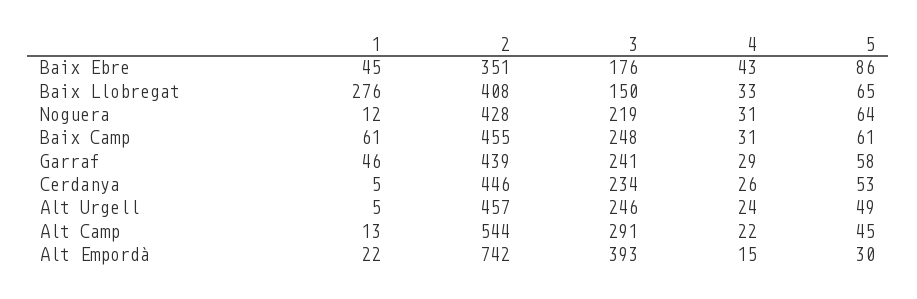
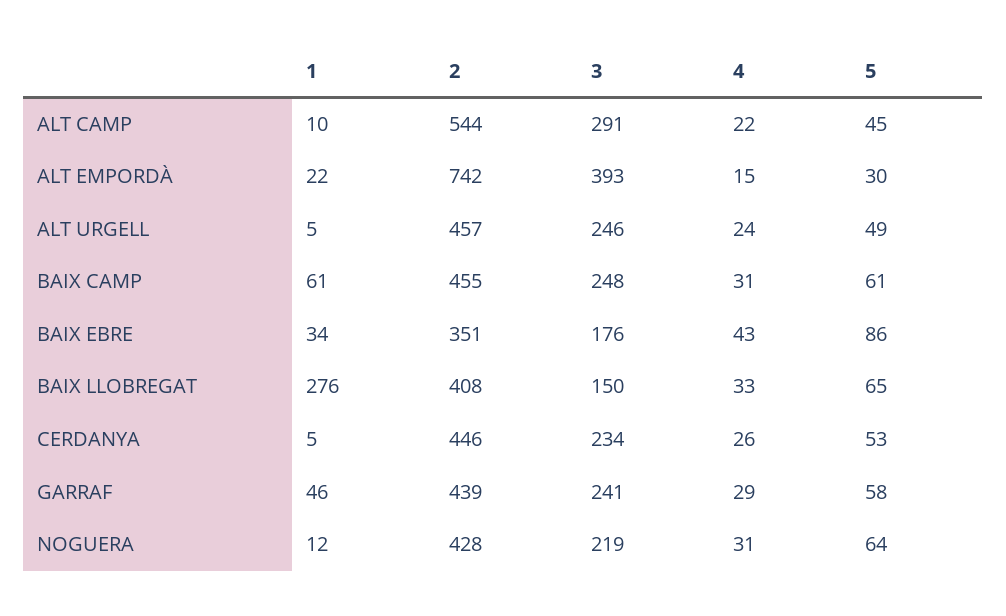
  {
    "1": {
-     "Baix Ebre": 45,
+     "Baix Ebre": 34,
      "Baix Llobregat": 276,
      "Noguera": 12,
      "Baix Camp": 61,
      "Garraf": 46,
      "Cerdanya": 5,
      "Alt Urgell": 5,
-     "Alt Camp": 13,
+     "Alt Camp": 10,
      "Alt Empordà": 22
    },
    "2": {
      "Baix Ebre": 351,
      "Baix Llobregat": 408,
      "Noguera": 428,
      "Baix Camp": 455,
      "Garraf": 439,
      "Cerdanya": 446,
      "Alt Urgell": 457,
      "Alt Camp": 544,
      "Alt Empordà": 742
    },
    "3": {
      "Baix Ebre": 176,
      "Baix Llobregat": 150,
      "Noguera": 219,
      "Baix Camp": 248,
      "Garraf": 241,
      "Cerdanya": 234,
      "Alt Urgell": 246,
      "Alt Camp": 291,
      "Alt Empordà": 393
    },
    "4": {
      "Baix Ebre": 43,
      "Baix Llobregat": 33,
      "Noguera": 31,
      "Baix Camp": 31,
      "Garraf": 29,
      "Cerdanya": 26,
      "Alt Urgell": 24,
      "Alt Camp": 22,
      "Alt Empordà": 15
    },
    "5": {
      "Baix Ebre": 86,
      "Baix Llobregat": 65,
      "Noguera": 64,
      "Baix Camp": 61,
      "Garraf": 58,
      "Cerdanya": 53,
      "Alt Urgell": 49,
      "Alt Camp": 45,
      "Alt Empordà": 30
    }
  }

